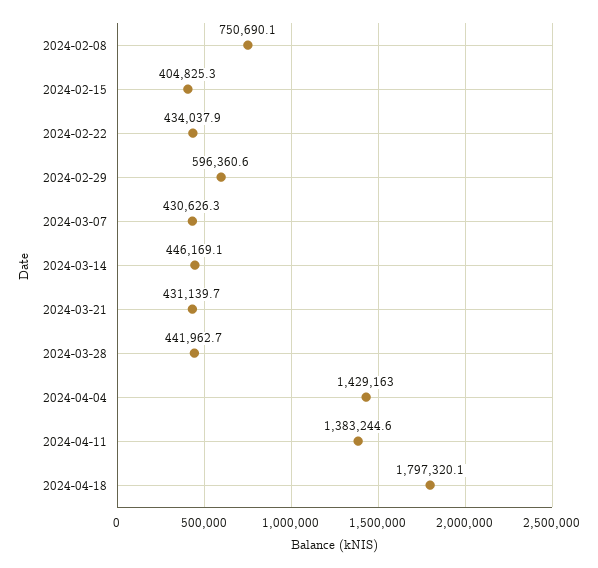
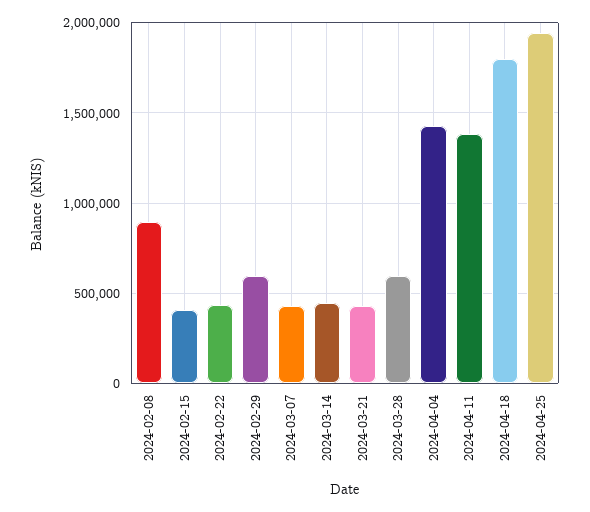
  {
-   "2024-02-08": 750690.1,
+   "2024-02-08": 900000,
    "2024-02-15": 404825.3,
    "2024-02-22": 434037.9,
    "2024-02-29": 596360.6,
    "2024-03-07": 430626.3,
    "2024-03-14": 446169.1,
    "2024-03-21": 431139.7,
-   "2024-03-28": 441962.7,
+   "2024-03-28": 600000,
    "2024-04-04": 1429163,
    "2024-04-11": 1383244.6,
-   "2024-04-18": 1797320.1
+   "2024-04-18": 1797320.1,
+   "2024-04-25": 1950000
  }

